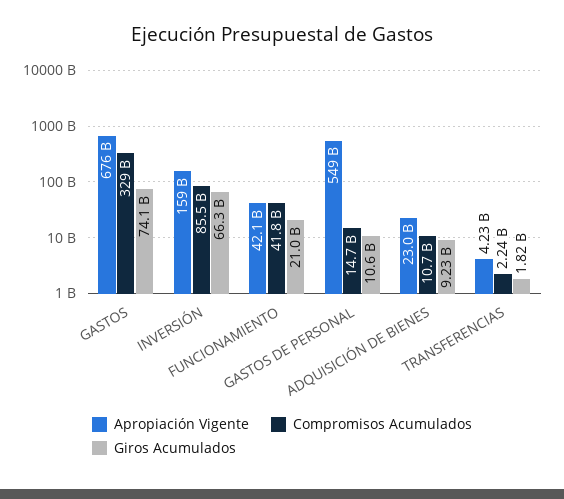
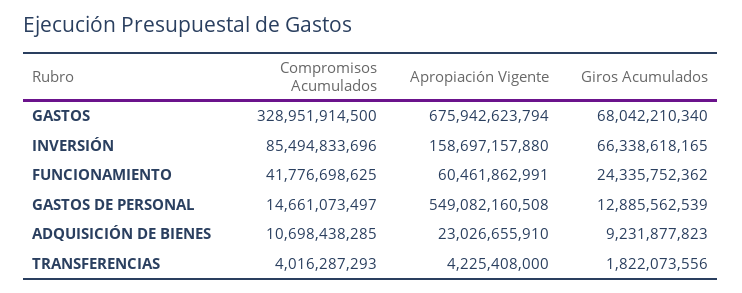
  {
    "Apropiación Vigente": {
      "GASTOS": 675942623794,
      "INVERSIÓN": 158697157880,
-     "FUNCIONAMIENTO": 42100000000,
+     "FUNCIONAMIENTO": 60461862991,
      "GASTOS DE PERSONAL": 549082160508,
      "ADQUISICIÓN DE BIENES": 23026655910,
      "TRANSFERENCIAS": 4225408000
    },
    "Compromisos Acumulados": {
      "GASTOS": 328951914500,
      "INVERSIÓN": 85494833696,
      "FUNCIONAMIENTO": 41776698625,
      "GASTOS DE PERSONAL": 14661073497,
      "ADQUISICIÓN DE BIENES": 10698438285,
-     "TRANSFERENCIAS": 2240000000
+     "TRANSFERENCIAS": 4016287293
    },
    "Giros Acumulados": {
-     "GASTOS": 74100000000,
+     "GASTOS": 68042210340,
      "INVERSIÓN": 66338618165,
-     "FUNCIONAMIENTO": 21000000000,
+     "FUNCIONAMIENTO": 24335752362,
-     "GASTOS DE PERSONAL": 10600000000,
+     "GASTOS DE PERSONAL": 12885562539,
      "ADQUISICIÓN DE BIENES": 9231877823,
      "TRANSFERENCIAS": 1822073556
    }
  }

